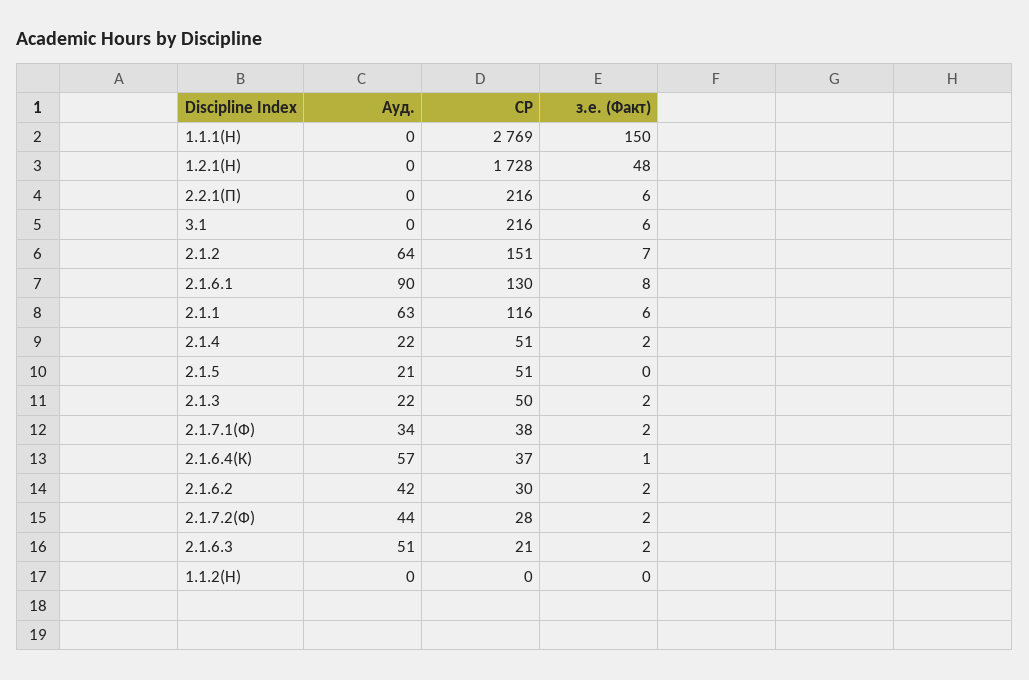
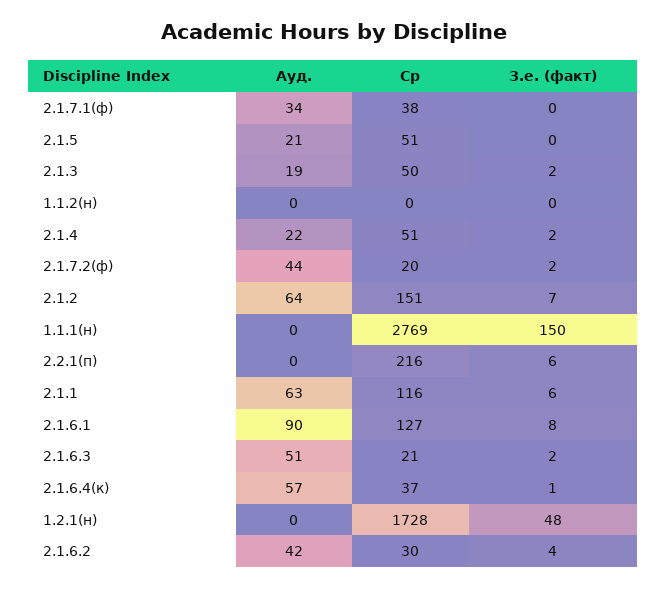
  {
    "Ауд.": {
      "1.1.1(Н)": 0,
      "1.2.1(Н)": 0,
      "2.2.1(П)": 0,
-     "3.1": 0,
      "2.1.2": 64,
      "2.1.6.1": 90,
      "2.1.1": 63,
      "2.1.4": 22,
      "2.1.5": 21,
-     "2.1.3": 22,
+     "2.1.3": 19,
      "2.1.7.1(Ф)": 34,
      "2.1.6.4(К)": 57,
      "2.1.6.2": 42,
      "2.1.7.2(Ф)": 44,
      "2.1.6.3": 51,
      "1.1.2(Н)": 0
    },
    "СР": {
      "1.1.1(Н)": 2769,
      "1.2.1(Н)": 1728,
      "2.2.1(П)": 216,
-     "3.1": 216,
      "2.1.2": 151,
-     "2.1.6.1": 130,
+     "2.1.6.1": 127,
      "2.1.1": 116,
      "2.1.4": 51,
      "2.1.5": 51,
      "2.1.3": 50,
      "2.1.7.1(Ф)": 38,
      "2.1.6.4(К)": 37,
      "2.1.6.2": 30,
-     "2.1.7.2(Ф)": 28,
+     "2.1.7.2(Ф)": 20,
      "2.1.6.3": 21,
      "1.1.2(Н)": 0
    },
    "з.е. (Факт)": {
      "1.1.1(Н)": 150,
      "1.2.1(Н)": 48,
      "2.2.1(П)": 6,
-     "3.1": 6,
      "2.1.2": 7,
      "2.1.6.1": 8,
      "2.1.1": 6,
      "2.1.4": 2,
      "2.1.5": 0,
      "2.1.3": 2,
-     "2.1.7.1(Ф)": 2,
+     "2.1.7.1(Ф)": 0,
      "2.1.6.4(К)": 1,
-     "2.1.6.2": 2,
+     "2.1.6.2": 4,
      "2.1.7.2(Ф)": 2,
      "2.1.6.3": 2,
      "1.1.2(Н)": 0
    }
  }

